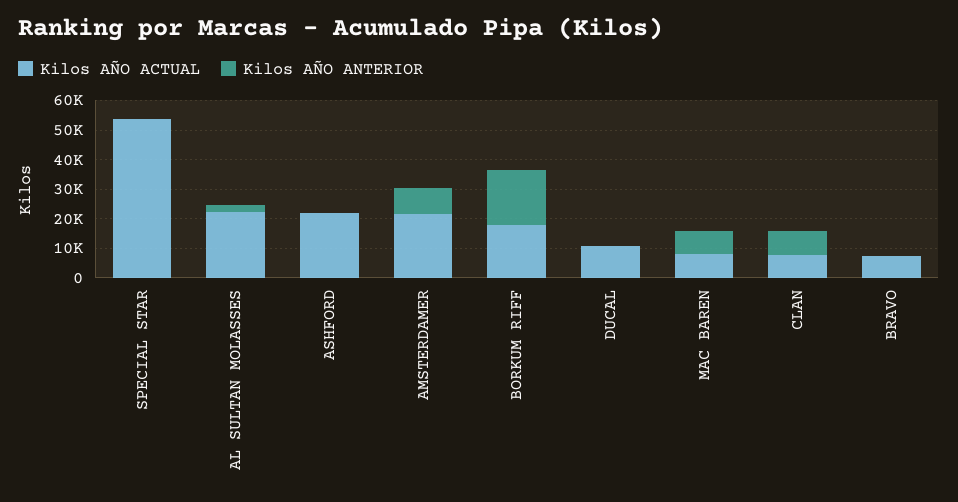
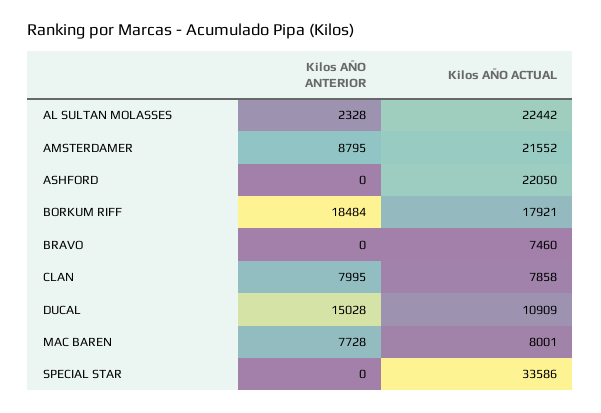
  {
    "Kilos AÑO ACTUAL": {
-     "SPECIAL STAR": 55000,
+     "SPECIAL STAR": 33586,
      "AL SULTAN MOLASSES": 22442,
      "ASHFORD": 22050,
      "AMSTERDAMER": 21552,
      "BORKUM RIFF": 17921,
      "DUCAL": 10909,
      "MAC BAREN": 8001,
      "CLAN": 7858,
      "BRAVO": 7460
    },
    "Kilos AÑO ANTERIOR": {
      "SPECIAL STAR": 0,
      "AL SULTAN MOLASSES": 2328,
      "ASHFORD": 0,
      "AMSTERDAMER": 8795,
      "BORKUM RIFF": 18484,
-     "DUCAL": 0,
+     "DUCAL": 15028,
      "MAC BAREN": 7728,
      "CLAN": 7995,
      "BRAVO": 0
    }
  }

